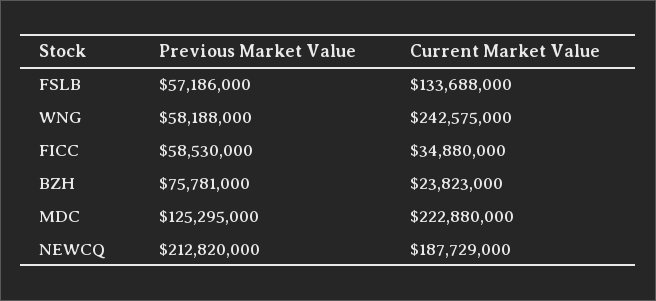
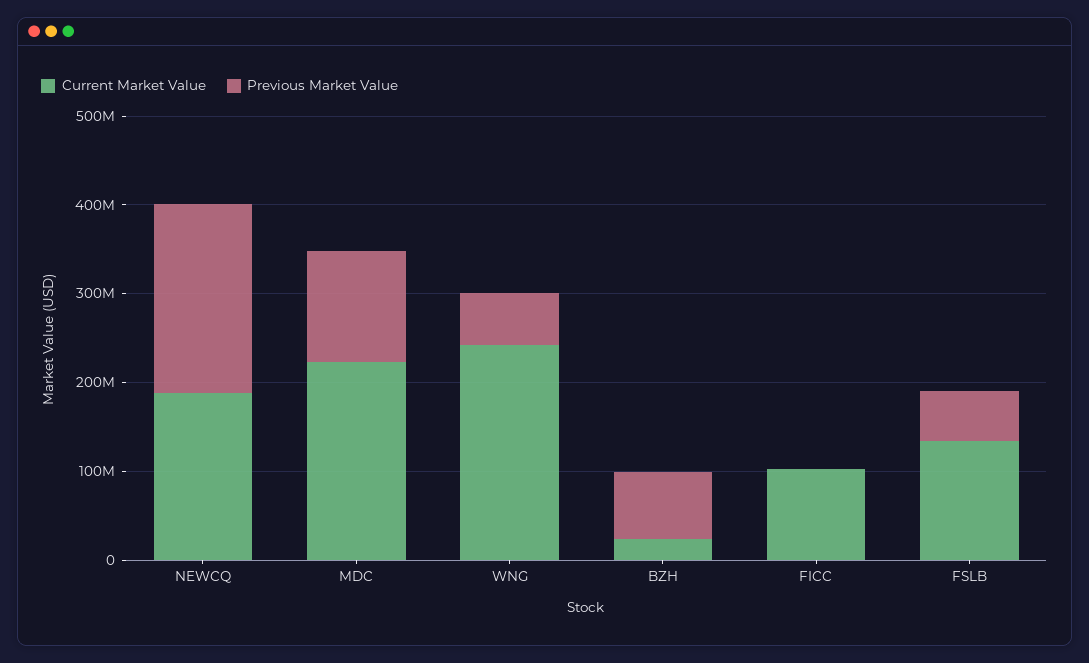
  {
    "Previous Market Value": {
      "FSLB": 57186000,
      "WNG": 58188000,
-     "FICC": 58530000,
+     "FICC": 0,
      "BZH": 75781000,
      "MDC": 125295000,
      "NEWCQ": 212820000
    },
    "Current Market Value": {
      "FSLB": 133688000,
      "WNG": 242575000,
-     "FICC": 34880000,
+     "FICC": 100000000,
      "BZH": 23823000,
      "MDC": 222880000,
      "NEWCQ": 187729000
    }
  }

